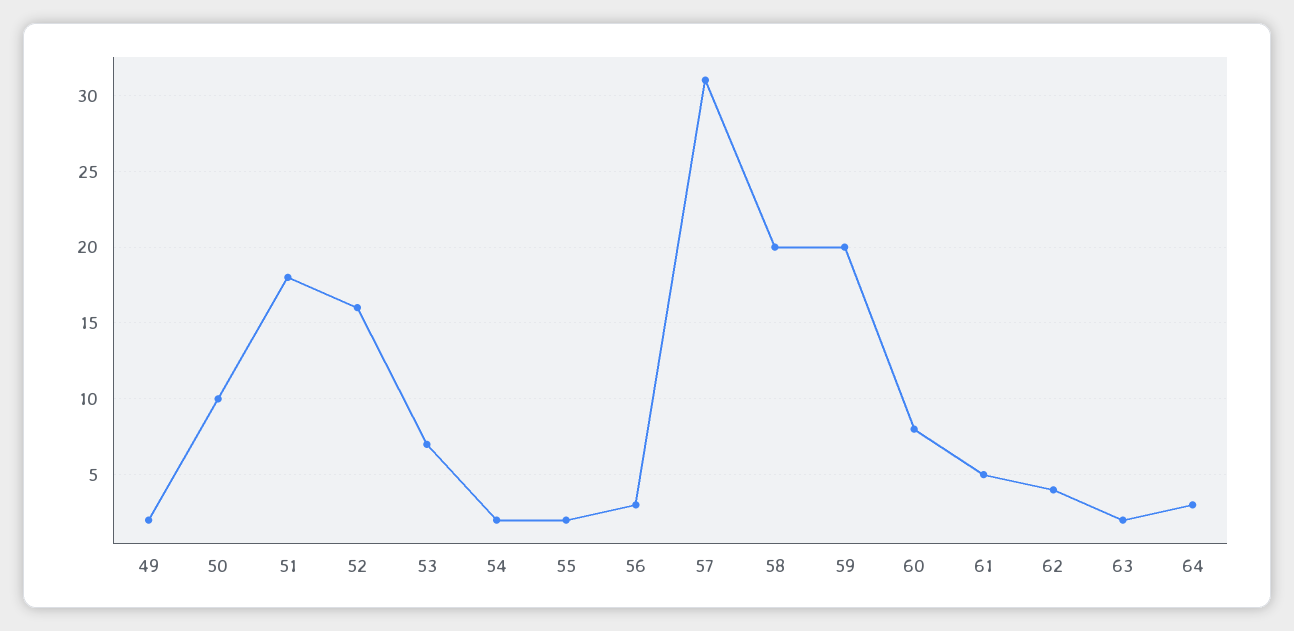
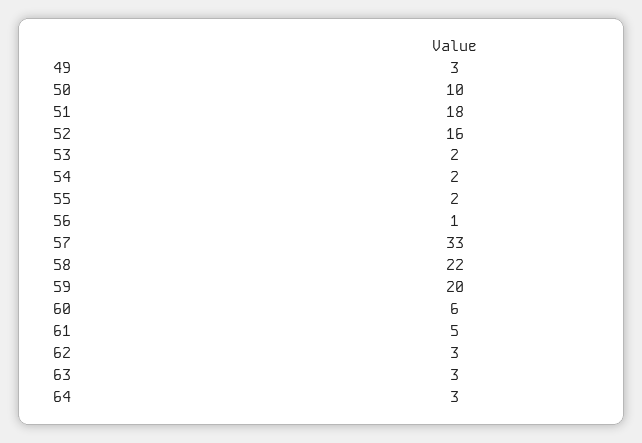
  {
-   "49": 2,
+   "49": 3,
    "50": 10,
    "51": 18,
    "52": 16,
-   "53": 7,
+   "53": 2,
    "54": 2,
    "55": 2,
-   "56": 3,
+   "56": 1,
-   "57": 31,
+   "57": 33,
-   "58": 20,
+   "58": 22,
    "59": 20,
-   "60": 8,
+   "60": 6,
    "61": 5,
-   "62": 4,
+   "62": 3,
-   "63": 2,
+   "63": 3,
    "64": 3
  }

